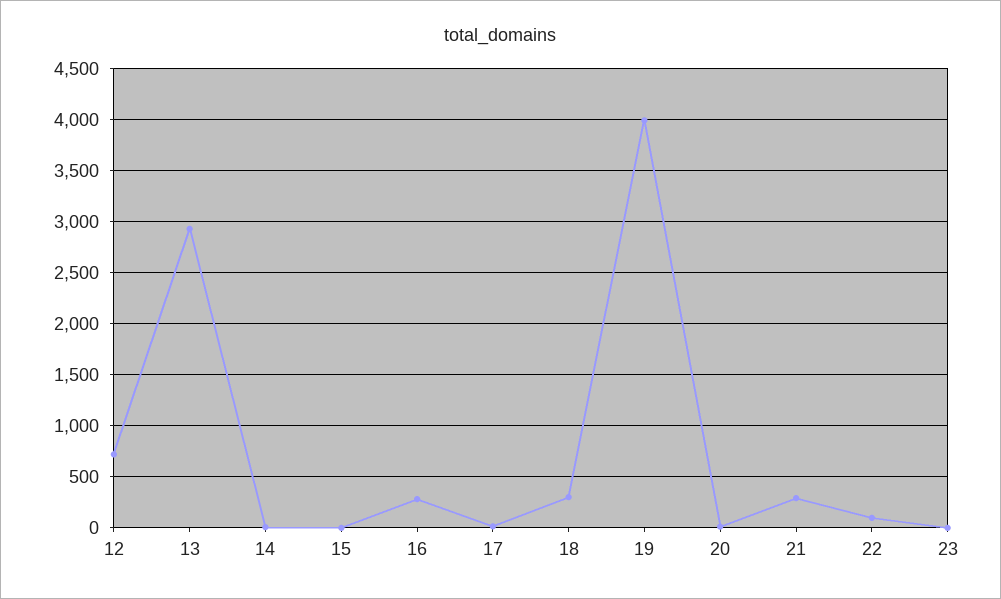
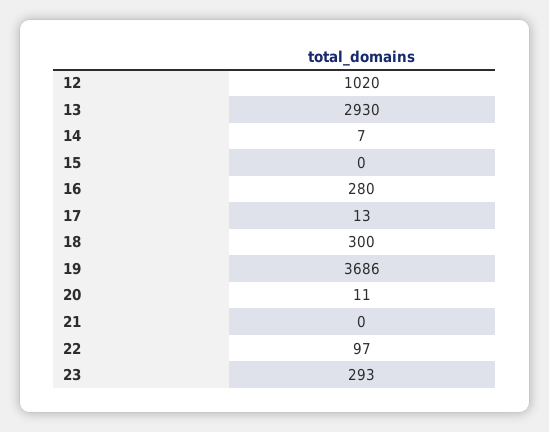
  {
-   "12": 700,
+   "12": 1020,
    "13": 2930,
    "14": 7,
    "15": 0,
    "16": 280,
    "17": 13,
    "18": 300,
-   "19": 4000,
+   "19": 3686,
    "20": 11,
-   "21": 300,
+   "21": 0,
    "22": 97,
-   "23": 0
+   "23": 293
  }

